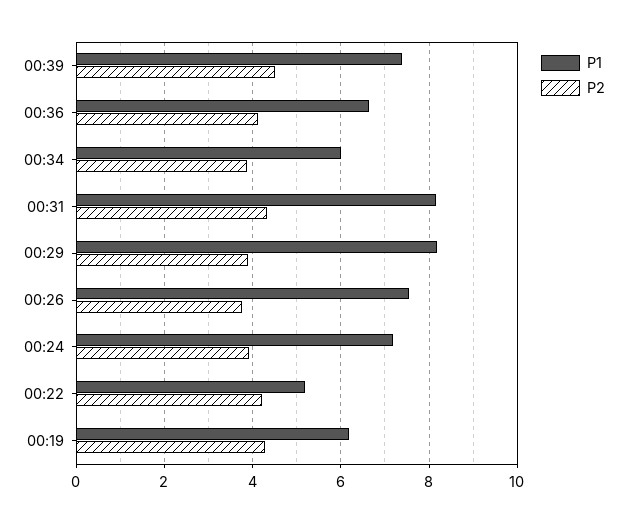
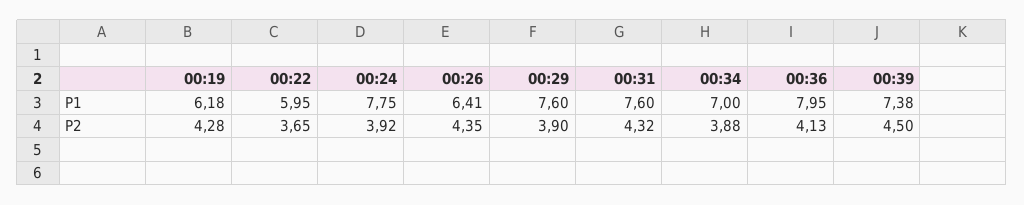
  {
    "P1": {
      "00:39": 7.38,
-     "00:36": 6.6,
+     "00:36": 7.95,
-     "00:34": 6,
+     "00:34": 7,
-     "00:31": 8.2,
+     "00:31": 7.6,
-     "00:29": 8.2,
+     "00:29": 7.6,
-     "00:26": 7.6,
+     "00:26": 6.41,
-     "00:24": 7.2,
+     "00:24": 7.75,
-     "00:22": 5.2,
+     "00:22": 5.95,
      "00:19": 6.18
    },
    "P2": {
      "00:39": 4.5,
      "00:36": 4.13,
      "00:34": 3.88,
      "00:31": 4.32,
      "00:29": 3.9,
-     "00:26": 3.8,
+     "00:26": 4.35,
      "00:24": 3.92,
-     "00:22": 4.2,
+     "00:22": 3.65,
      "00:19": 4.28
    }
  }

